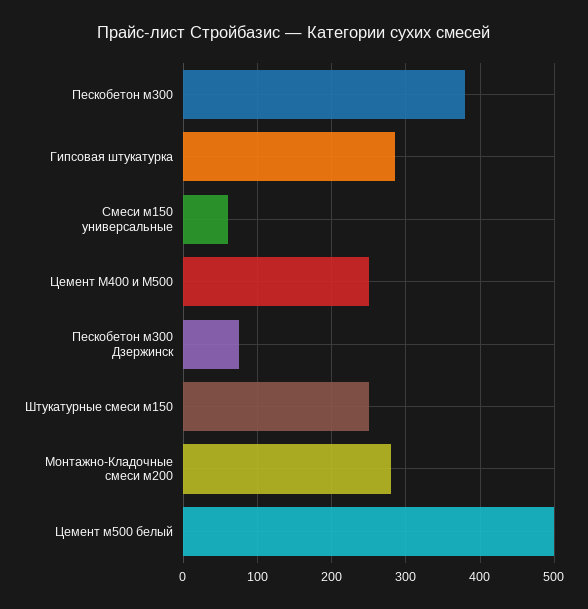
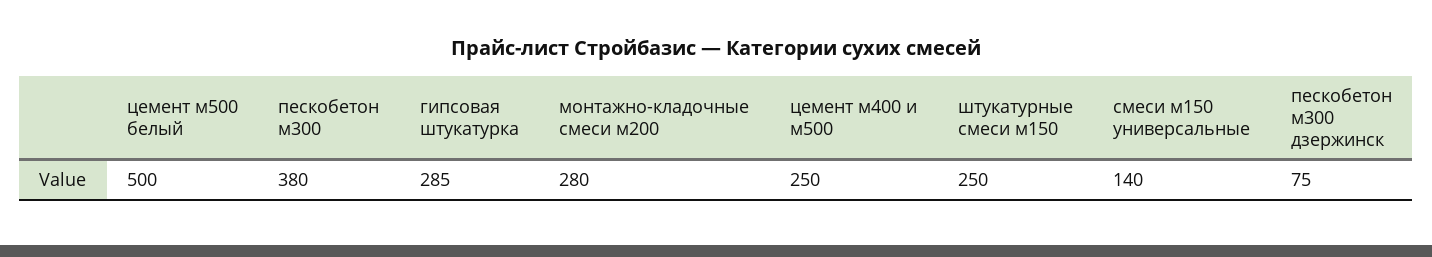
  {
    "Пескобетон м300": 380,
    "Гипсовая штукатурка": 285,
-   "Смеси м150 универсальные": 60,
+   "Смеси м150 универсальные": 140,
    "Цемент М400 и М500": 250,
    "Пескобетон м300 Дзержинск": 75,
    "Штукатурные смеси м150": 250,
    "Монтажно-Кладочные смеси м200": 280,
    "Цемент м500 белый": 500
  }

